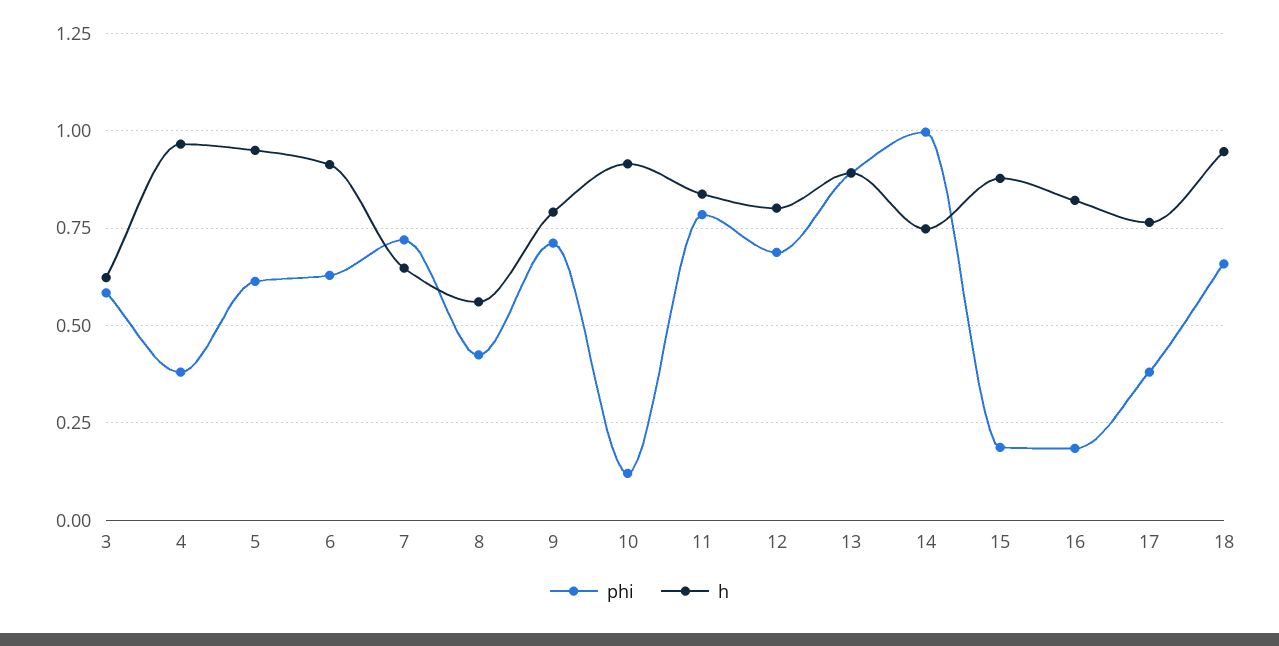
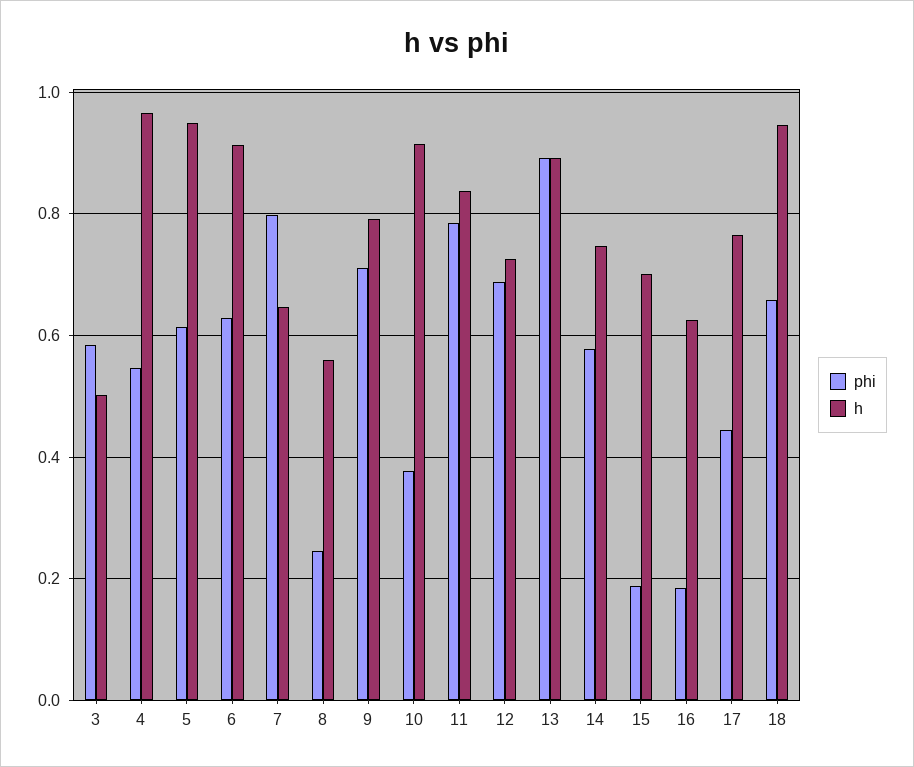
  {
    "phi": {
      "3": 0.58,
-     "4": 0.375,
+     "4": 0.54,
      "5": 0.62,
      "6": 0.62,
-     "7": 0.725,
+     "7": 0.8,
-     "8": 0.425,
+     "8": 0.24,
      "9": 0.72,
-     "10": 0.125,
+     "10": 0.38,
      "11": 0.78,
      "12": 0.68,
      "13": 0.9,
-     "14": 1,
+     "14": 0.58,
      "15": 0.18,
      "16": 0.18,
-     "17": 0.375,
+     "17": 0.44,
      "18": 0.66
    },
    "h": {
-     "3": 0.625,
+     "3": 0.5,
      "4": 0.96,
      "5": 0.94,
      "6": 0.92,
      "7": 0.64,
      "8": 0.56,
      "9": 0.8,
      "10": 0.92,
      "11": 0.84,
-     "12": 0.8,
+     "12": 0.72,
      "13": 0.9,
      "14": 0.74,
-     "15": 0.875,
+     "15": 0.7,
-     "16": 0.825,
+     "16": 0.62,
      "17": 0.76,
      "18": 0.94
    }
  }

